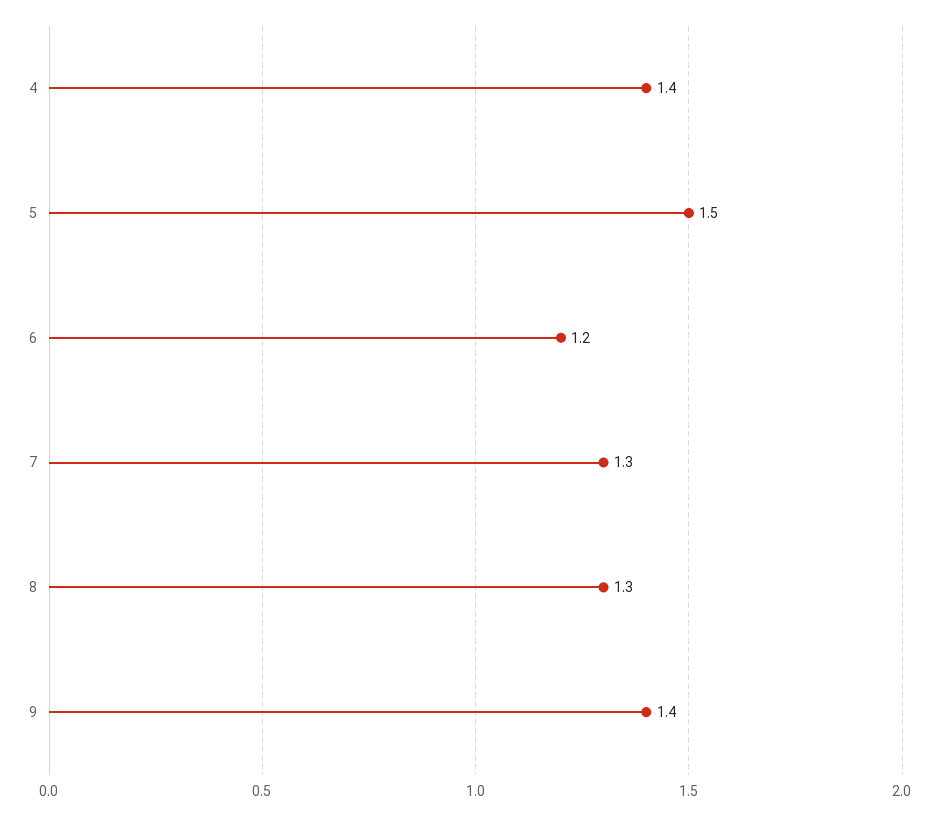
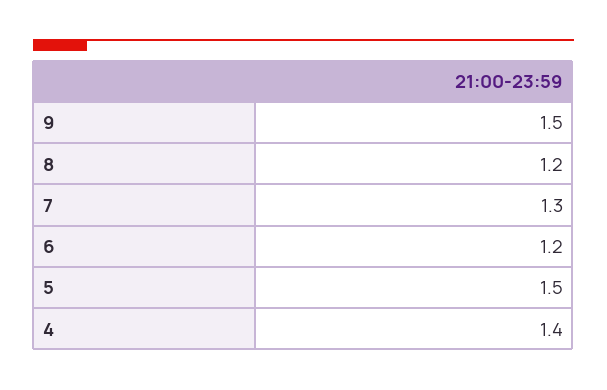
  {
    "4": 1.4,
    "5": 1.5,
    "6": 1.2,
    "7": 1.3,
-   "8": 1.3,
+   "8": 1.2,
-   "9": 1.4
+   "9": 1.5
  }

